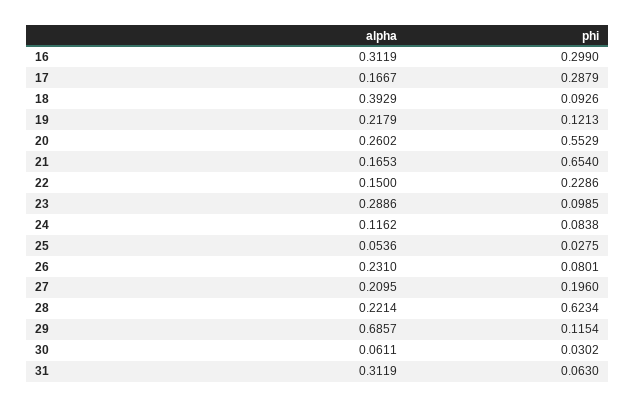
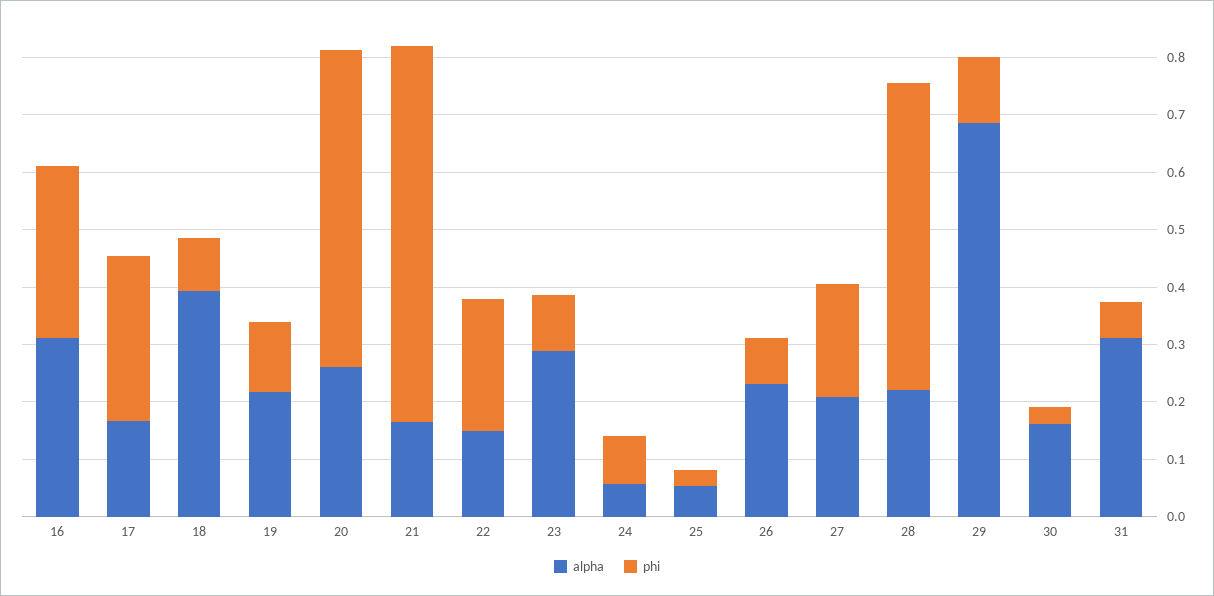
  {
    "alpha": {
      "16": 0.3119,
      "17": 0.1667,
      "18": 0.3929,
      "19": 0.2179,
      "20": 0.2602,
      "21": 0.1653,
      "22": 0.15,
      "23": 0.2886,
-     "24": 0.1162,
+     "24": 0.06,
      "25": 0.0536,
      "26": 0.231,
      "27": 0.2095,
      "28": 0.2214,
      "29": 0.6857,
-     "30": 0.0611,
+     "30": 0.16,
      "31": 0.3119
    },
    "phi": {
      "16": 0.299,
      "17": 0.2879,
      "18": 0.0926,
      "19": 0.1213,
      "20": 0.5529,
      "21": 0.654,
      "22": 0.2286,
      "23": 0.0985,
      "24": 0.0838,
      "25": 0.0275,
      "26": 0.0801,
      "27": 0.196,
-     "28": 0.6234,
+     "28": 0.54,
      "29": 0.1154,
      "30": 0.0302,
      "31": 0.063
    }
  }

